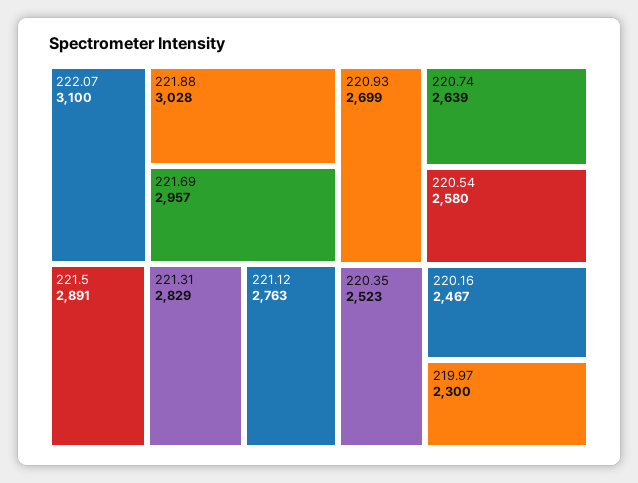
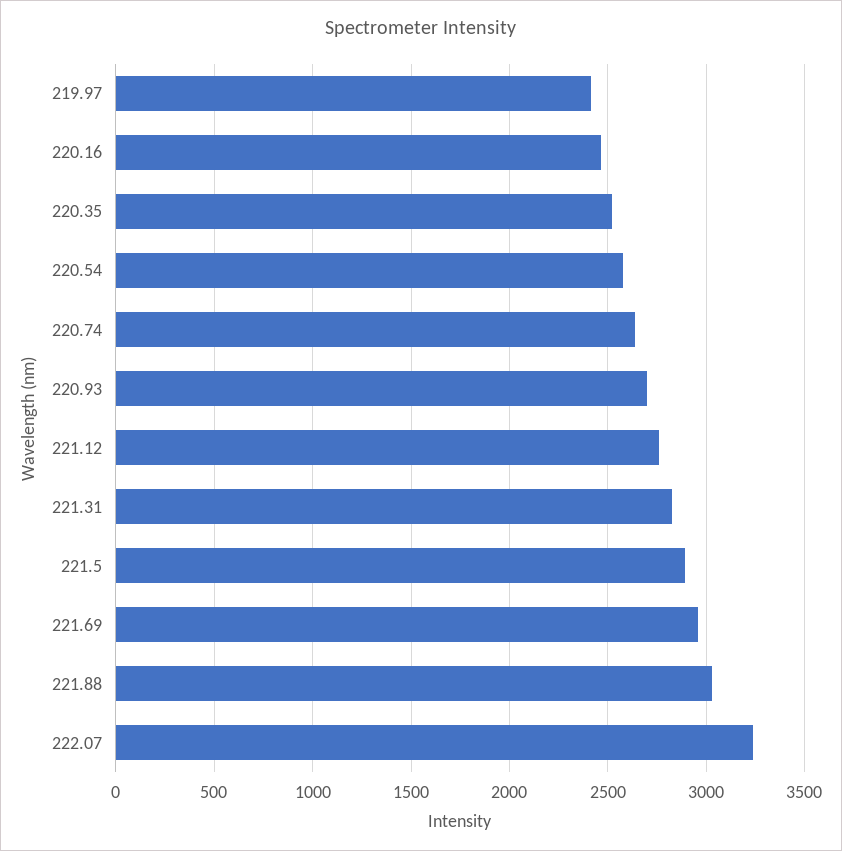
  {
-   "222.07": 3100,
+   "222.07": 3250,
    "221.88": 3028,
    "221.69": 2957,
    "221.5": 2891,
    "221.31": 2829,
    "221.12": 2763,
    "220.93": 2699,
    "220.74": 2639,
    "220.54": 2580,
    "220.35": 2523,
    "220.16": 2467,
-   "219.97": 2300
+   "219.97": 2400
  }

